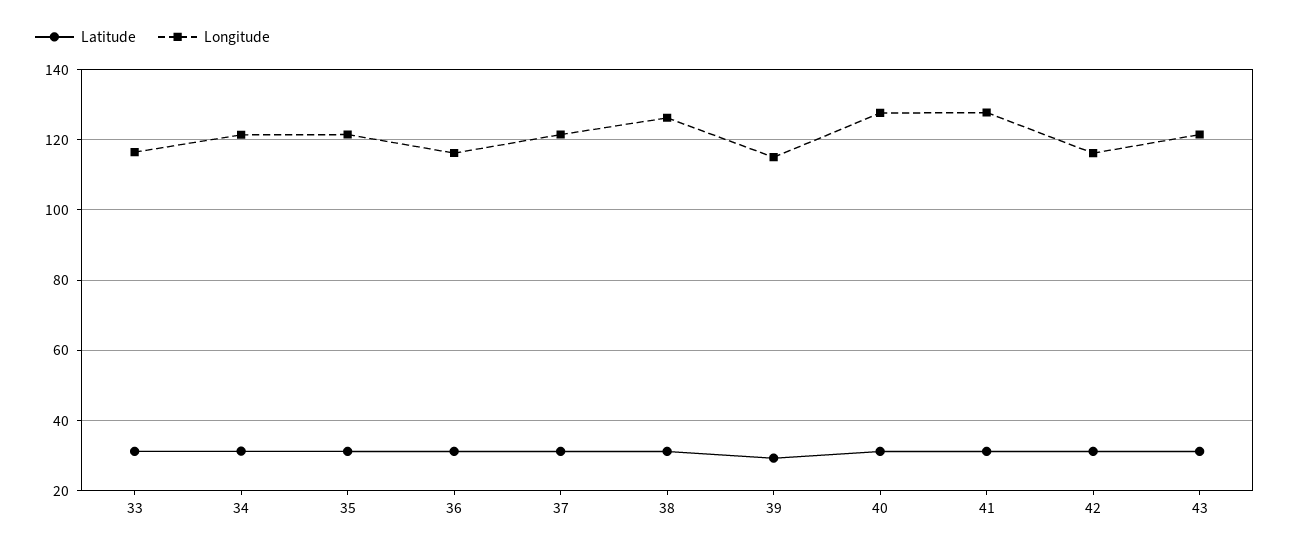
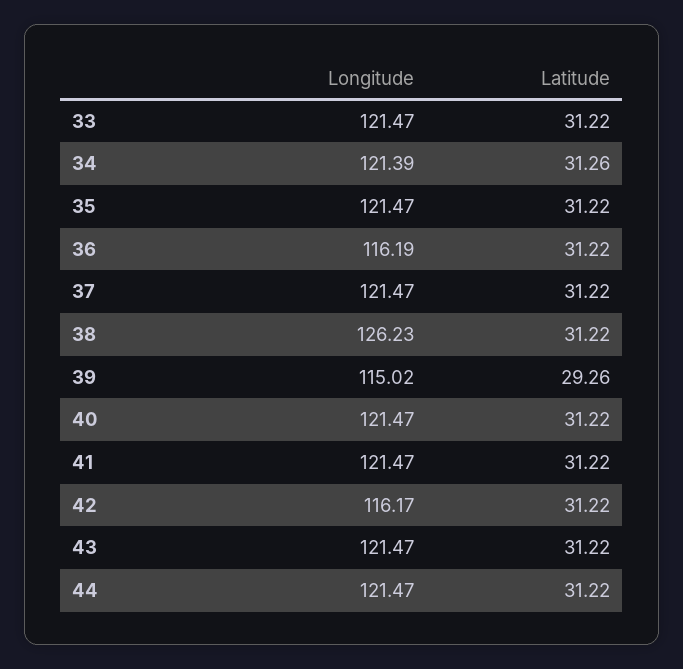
  {
    "Latitude": {
      "33": 31.22,
      "34": 31.26,
      "35": 31.22,
      "36": 31.22,
      "37": 31.22,
      "38": 31.22,
      "39": 29.26,
      "40": 31.22,
      "41": 31.22,
      "42": 31.22,
-     "43": 31.22
+     "43": 31.22,
+     "44": 31.22
    },
    "Longitude": {
-     "33": 116,
+     "33": 121.47,
      "34": 121.39,
      "35": 121.47,
      "36": 116.19,
      "37": 121.47,
      "38": 126.23,
      "39": 115.02,
-     "40": 128,
+     "40": 121.47,
-     "41": 128,
+     "41": 121.47,
      "42": 116.17,
-     "43": 121.47
+     "43": 121.47,
+     "44": 121.47
    }
  }

